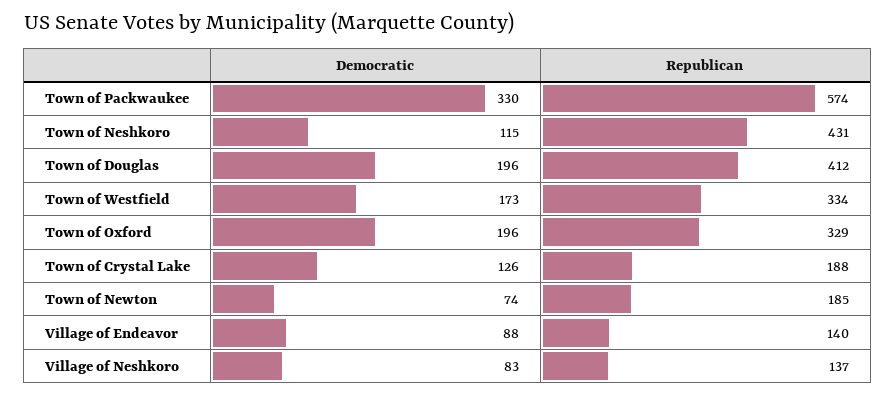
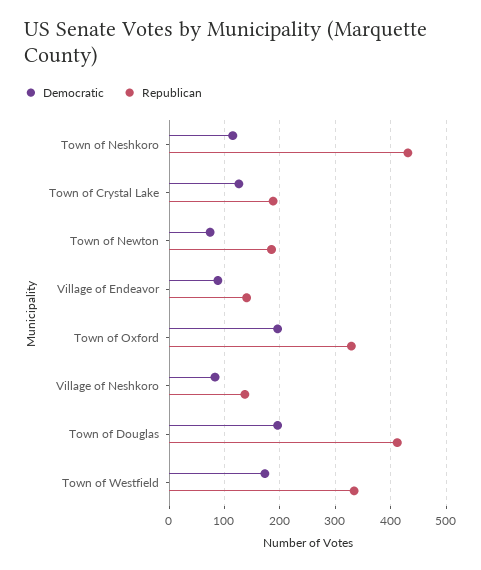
  {
    "Democratic": {
-     "Town of Packwaukee": 330,
      "Town of Neshkoro": 115,
      "Town of Douglas": 196,
      "Town of Westfield": 173,
      "Town of Oxford": 196,
      "Town of Crystal Lake": 126,
      "Town of Newton": 74,
      "Village of Endeavor": 88,
      "Village of Neshkoro": 83
    },
    "Republican": {
-     "Town of Packwaukee": 574,
      "Town of Neshkoro": 431,
      "Town of Douglas": 412,
      "Town of Westfield": 334,
      "Town of Oxford": 329,
      "Town of Crystal Lake": 188,
      "Town of Newton": 185,
      "Village of Endeavor": 140,
      "Village of Neshkoro": 137
    }
  }

